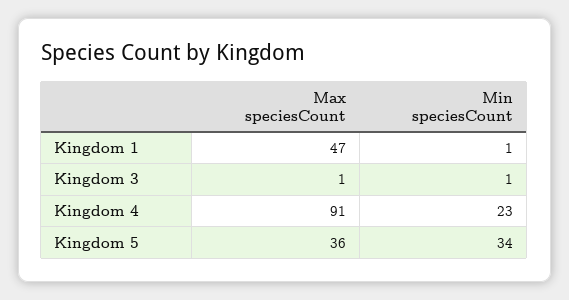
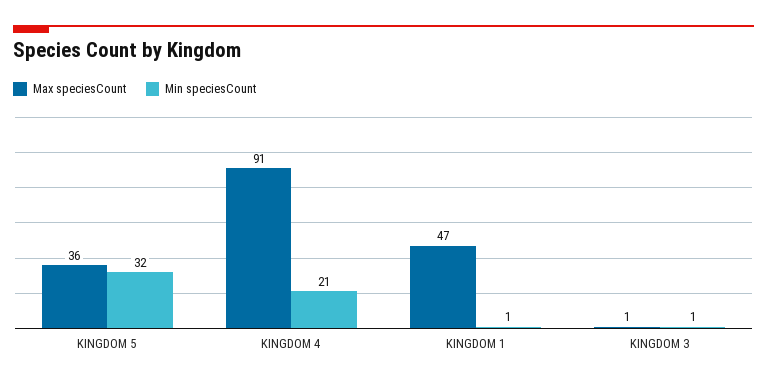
  {
    "Max speciesCount": {
      "Kingdom 1": 47,
      "Kingdom 3": 1,
      "Kingdom 4": 91,
      "Kingdom 5": 36
    },
    "Min speciesCount": {
      "Kingdom 1": 1,
      "Kingdom 3": 1,
-     "Kingdom 4": 23,
+     "Kingdom 4": 21,
-     "Kingdom 5": 34
+     "Kingdom 5": 32
    }
  }

